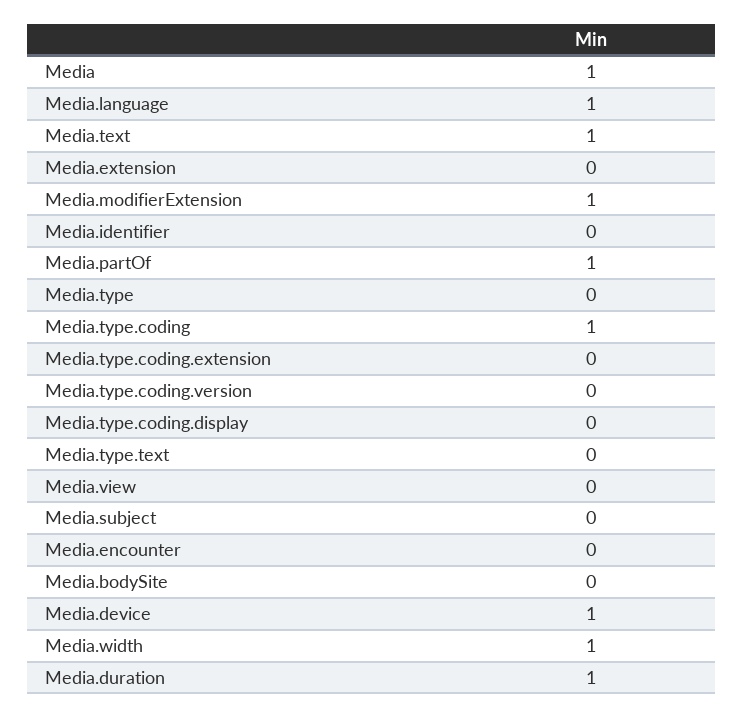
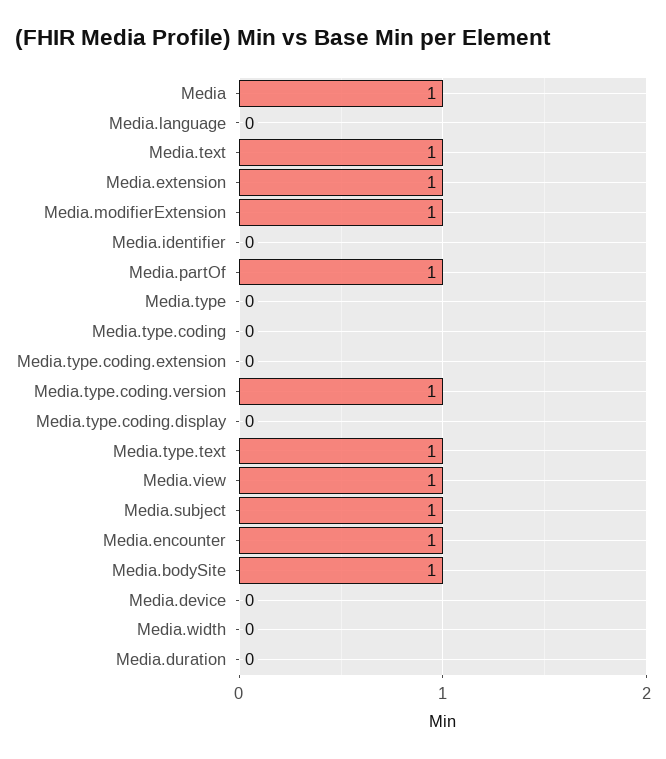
  {
    "Media": 1,
-   "Media.language": 1,
+   "Media.language": 0,
    "Media.text": 1,
-   "Media.extension": 0,
+   "Media.extension": 1,
    "Media.modifierExtension": 1,
    "Media.identifier": 0,
    "Media.partOf": 1,
    "Media.type": 0,
-   "Media.type.coding": 1,
+   "Media.type.coding": 0,
    "Media.type.coding.extension": 0,
-   "Media.type.coding.version": 0,
+   "Media.type.coding.version": 1,
    "Media.type.coding.display": 0,
-   "Media.type.text": 0,
+   "Media.type.text": 1,
-   "Media.view": 0,
+   "Media.view": 1,
-   "Media.subject": 0,
+   "Media.subject": 1,
-   "Media.encounter": 0,
+   "Media.encounter": 1,
-   "Media.bodySite": 0,
+   "Media.bodySite": 1,
-   "Media.device": 1,
+   "Media.device": 0,
-   "Media.width": 1,
+   "Media.width": 0,
-   "Media.duration": 1
+   "Media.duration": 0
  }

